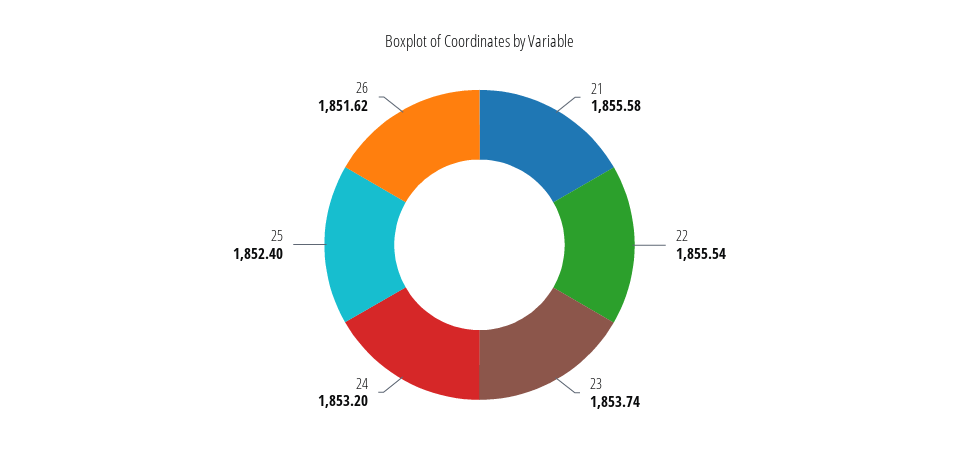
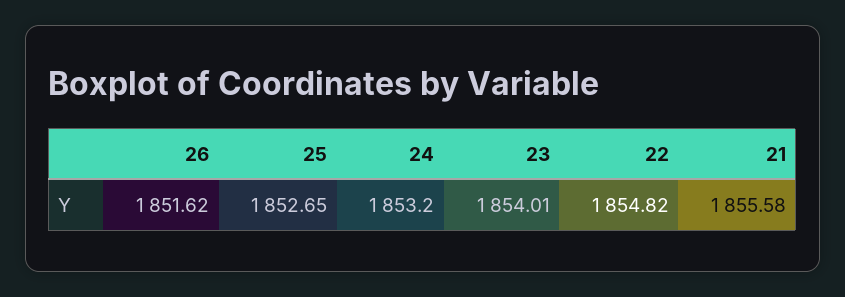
  {
    "21": 1855.58,
-   "22": 1855.54,
+   "22": 1854.82,
-   "23": 1853.74,
+   "23": 1854.01,
    "24": 1853.2,
-   "25": 1852.4,
+   "25": 1852.65,
    "26": 1851.62
  }

